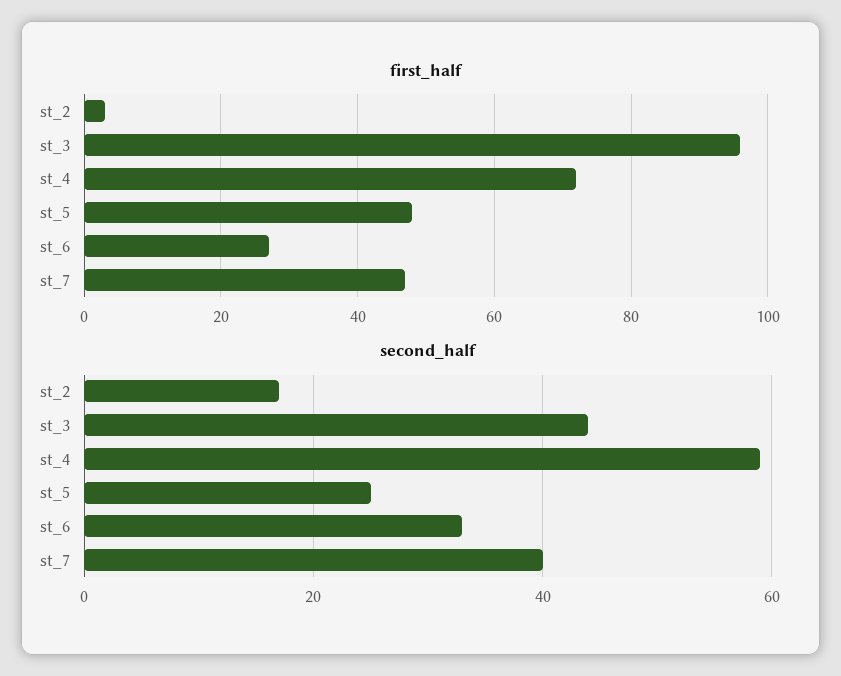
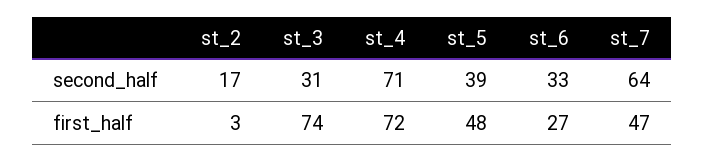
  {
    "first_half": {
      "st_2": 3,
-     "st_3": 95,
+     "st_3": 74,
      "st_4": 72,
      "st_5": 48,
      "st_6": 27,
      "st_7": 47
    },
    "second_half": {
      "st_2": 17,
-     "st_3": 45,
+     "st_3": 31,
-     "st_4": 60,
+     "st_4": 71,
-     "st_5": 25,
+     "st_5": 39,
      "st_6": 33,
-     "st_7": 40
+     "st_7": 64
    }
  }

